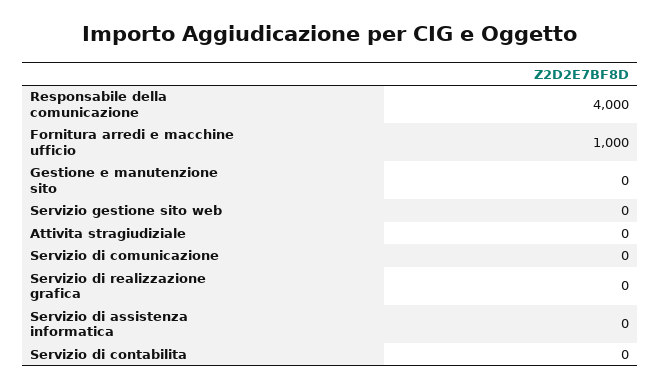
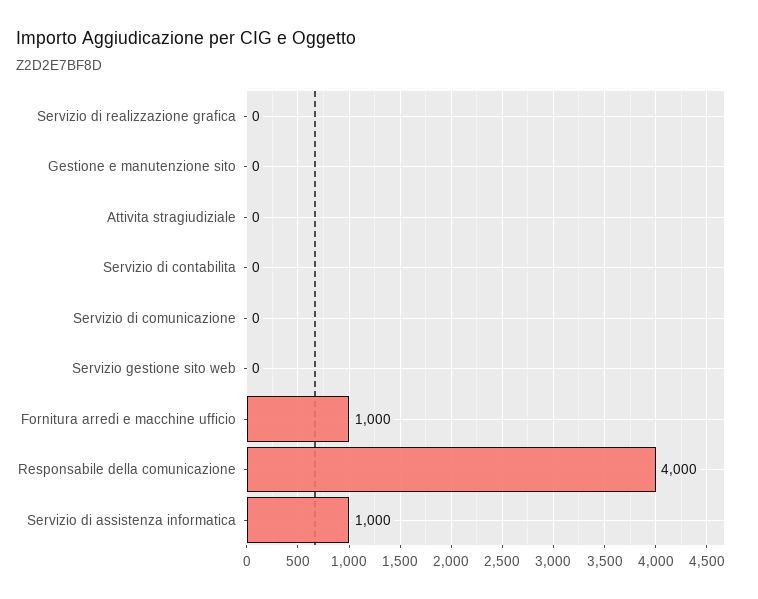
  {
    "Responsabile della comunicazione": 4000,
    "Fornitura arredi e macchine ufficio": 1000,
    "Gestione e manutenzione sito": 0,
    "Servizio gestione sito web": 0,
    "Attivita stragiudiziale": 0,
    "Servizio di comunicazione": 0,
    "Servizio di realizzazione grafica": 0,
-   "Servizio di assistenza informatica": 0,
+   "Servizio di assistenza informatica": 1000,
    "Servizio di contabilita": 0
  }

